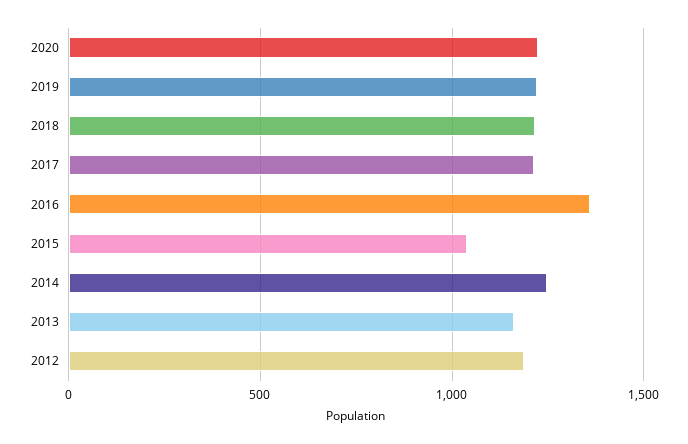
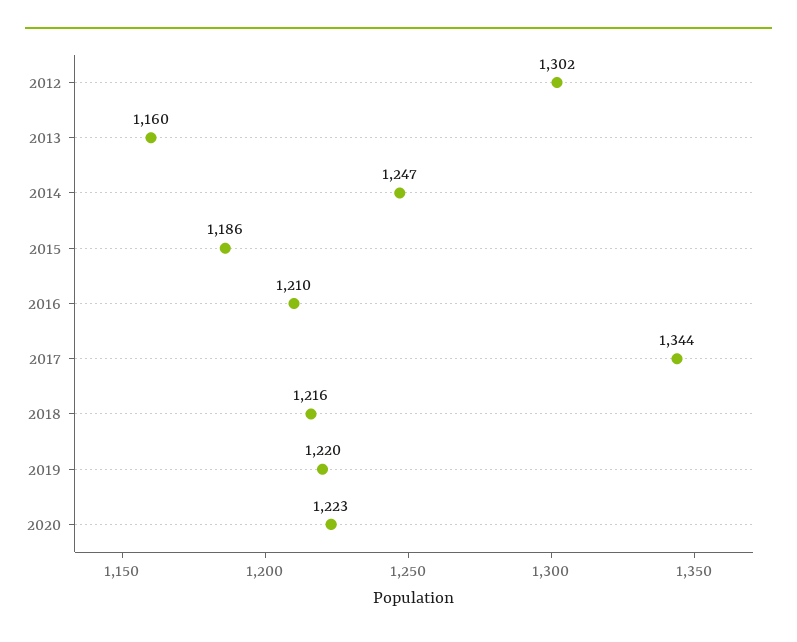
  {
    "2020": 1223,
    "2019": 1220,
    "2018": 1216,
-   "2017": 1200,
+   "2017": 1344,
-   "2016": 1350,
+   "2016": 1210,
-   "2015": 1050,
+   "2015": 1186,
    "2014": 1247,
    "2013": 1160,
-   "2012": 1200
+   "2012": 1302
  }

